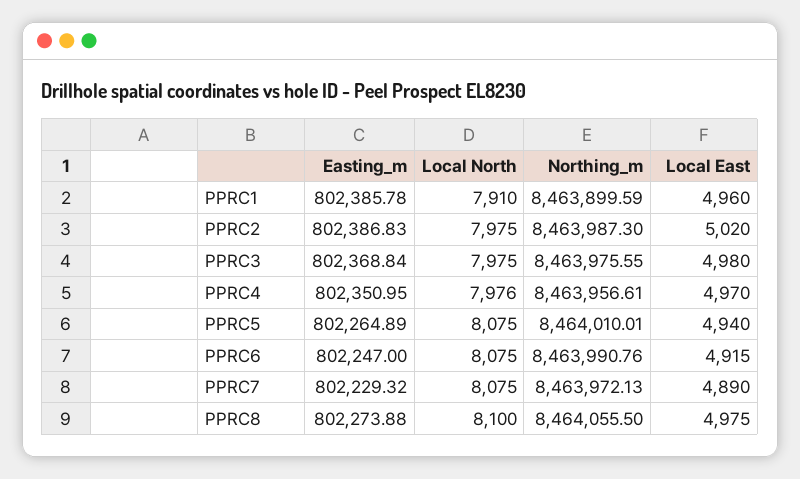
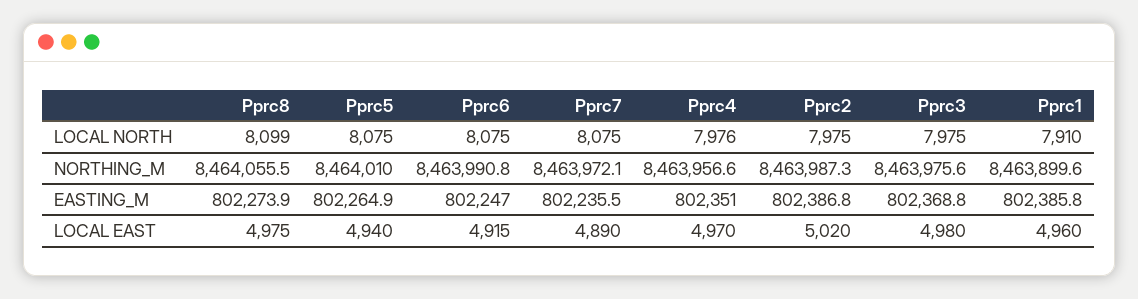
  {
    "Easting_m": {
      "PPRC1": 802385.78,
      "PPRC2": 802386.83,
      "PPRC3": 802368.84,
      "PPRC4": 802350.95,
      "PPRC5": 802264.89,
      "PPRC6": 802247,
-     "PPRC7": 802229.32,
+     "PPRC7": 802235.5,
      "PPRC8": 802273.88
    },
    "Local North": {
      "PPRC1": 7910,
      "PPRC2": 7975,
      "PPRC3": 7975,
      "PPRC4": 7976,
      "PPRC5": 8075,
      "PPRC6": 8075,
      "PPRC7": 8075,
-     "PPRC8": 8100
+     "PPRC8": 8099
    },
    "Northing_m": {
      "PPRC1": 8463899.59,
      "PPRC2": 8463987.3,
      "PPRC3": 8463975.55,
      "PPRC4": 8463956.61,
      "PPRC5": 8464010.01,
      "PPRC6": 8463990.76,
      "PPRC7": 8463972.13,
      "PPRC8": 8464055.5
    },
    "Local East": {
      "PPRC1": 4960,
      "PPRC2": 5020,
      "PPRC3": 4980,
      "PPRC4": 4970,
      "PPRC5": 4940,
      "PPRC6": 4915,
      "PPRC7": 4890,
      "PPRC8": 4975
    }
  }

